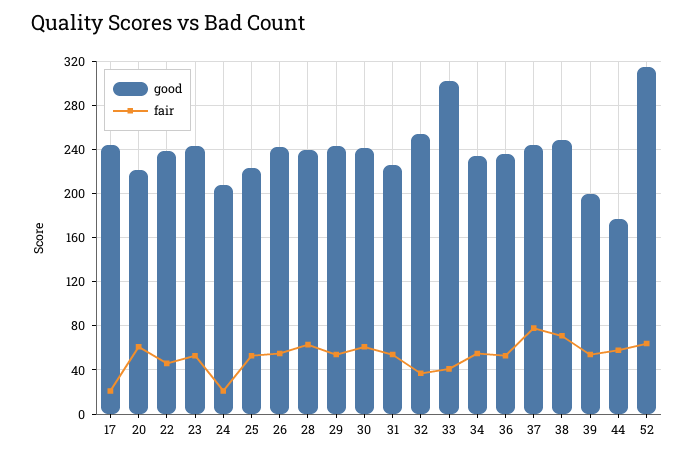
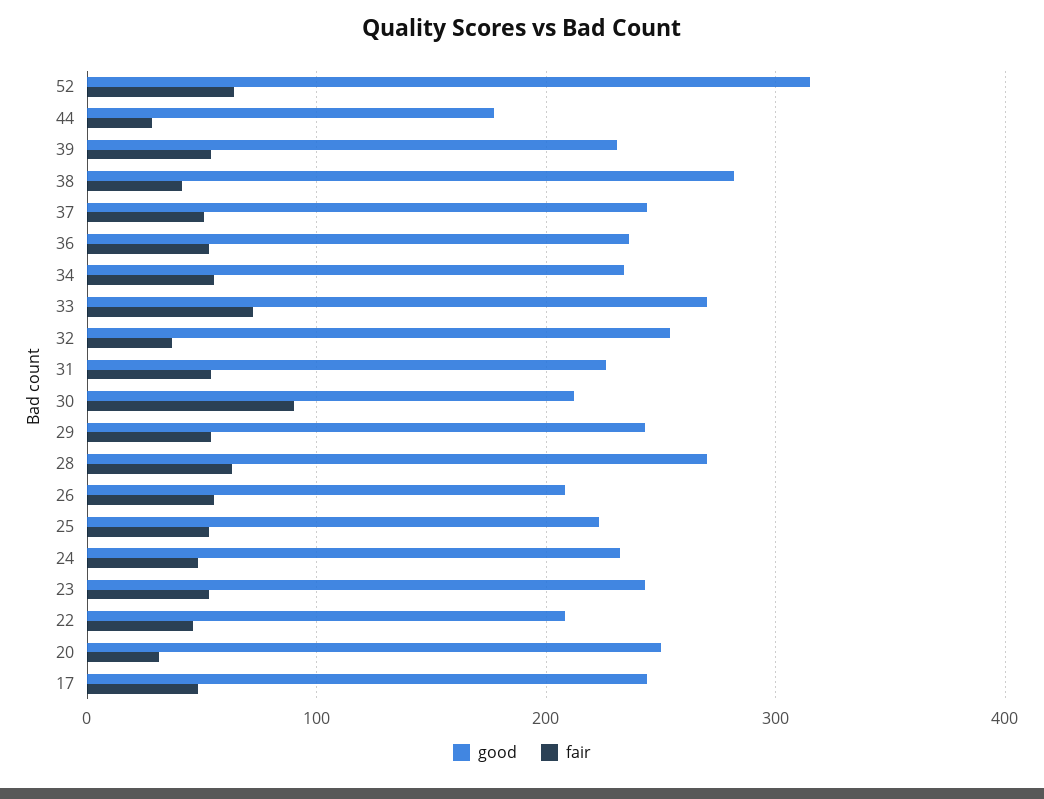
  {
    "good": {
      "17": 240,
-     "20": 220,
+     "20": 250,
-     "22": 240,
+     "22": 210,
      "23": 240,
-     "24": 210,
+     "24": 230,
      "25": 220,
-     "26": 240,
+     "26": 210,
-     "28": 240,
+     "28": 270,
      "29": 240,
-     "30": 240,
+     "30": 210,
      "31": 230,
      "32": 250,
-     "33": 300,
+     "33": 270,
      "34": 230,
      "36": 240,
      "37": 240,
-     "38": 250,
+     "38": 280,
-     "39": 200,
+     "39": 230,
      "44": 180,
      "52": 320
    },
    "fair": {
-     "17": 20,
+     "17": 50,
-     "20": 60,
+     "20": 30,
      "22": 50,
      "23": 50,
-     "24": 20,
+     "24": 50,
      "25": 50,
      "26": 60,
      "28": 60,
      "29": 50,
-     "30": 60,
+     "30": 90,
      "31": 50,
      "32": 40,
-     "33": 40,
+     "33": 70,
      "34": 60,
      "36": 50,
-     "37": 80,
+     "37": 50,
-     "38": 70,
+     "38": 40,
      "39": 50,
-     "44": 60,
+     "44": 30,
      "52": 60
    }
  }

